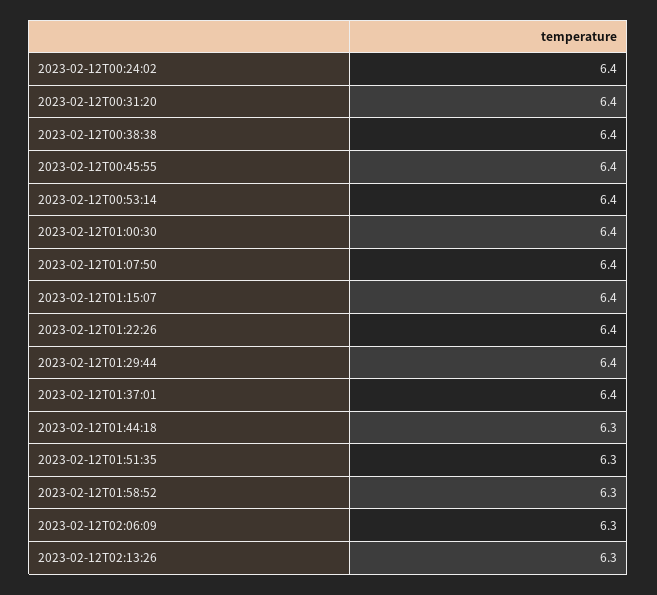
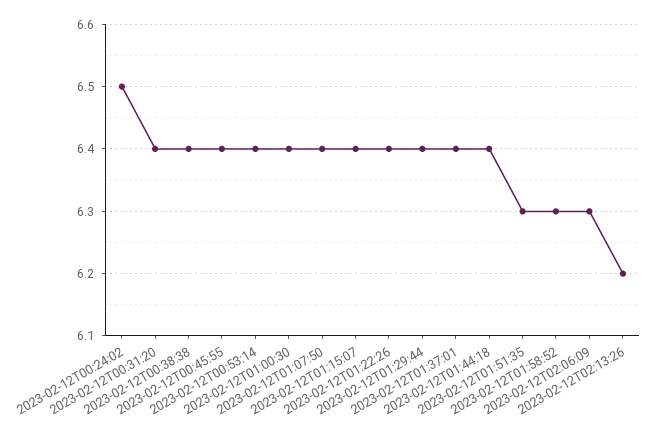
  {
-   "2023-02-12T00:24:02": 6.4,
+   "2023-02-12T00:24:02": 6.5,
    "2023-02-12T00:31:20": 6.4,
    "2023-02-12T00:38:38": 6.4,
    "2023-02-12T00:45:55": 6.4,
    "2023-02-12T00:53:14": 6.4,
    "2023-02-12T01:00:30": 6.4,
    "2023-02-12T01:07:50": 6.4,
    "2023-02-12T01:15:07": 6.4,
    "2023-02-12T01:22:26": 6.4,
    "2023-02-12T01:29:44": 6.4,
    "2023-02-12T01:37:01": 6.4,
-   "2023-02-12T01:44:18": 6.3,
+   "2023-02-12T01:44:18": 6.4,
    "2023-02-12T01:51:35": 6.3,
    "2023-02-12T01:58:52": 6.3,
    "2023-02-12T02:06:09": 6.3,
-   "2023-02-12T02:13:26": 6.3
+   "2023-02-12T02:13:26": 6.2
  }

